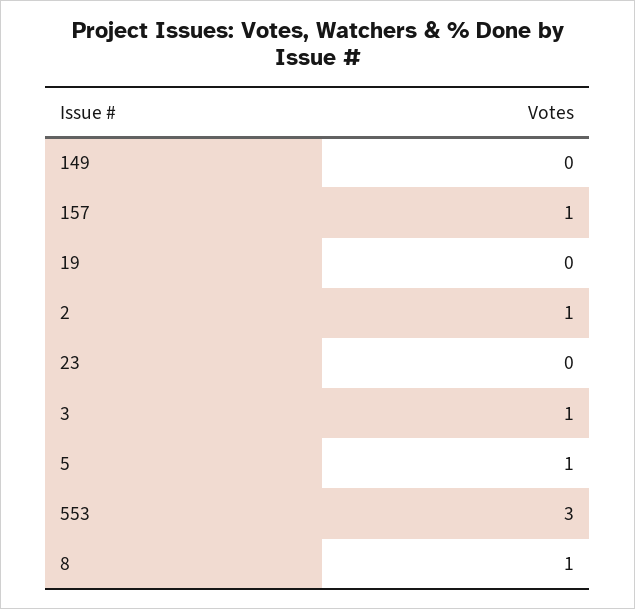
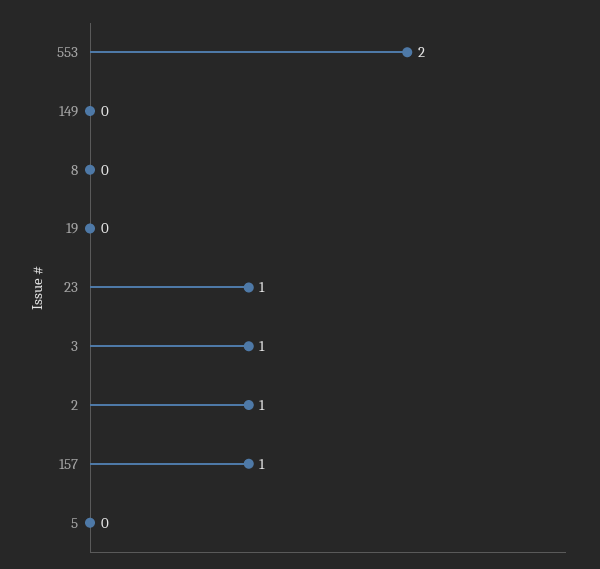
  {
    "149": 0,
    "157": 1,
    "19": 0,
    "2": 1,
-   "23": 0,
+   "23": 1,
    "3": 1,
-   "5": 1,
+   "5": 0,
-   "553": 3,
+   "553": 2,
-   "8": 1
+   "8": 0
  }

